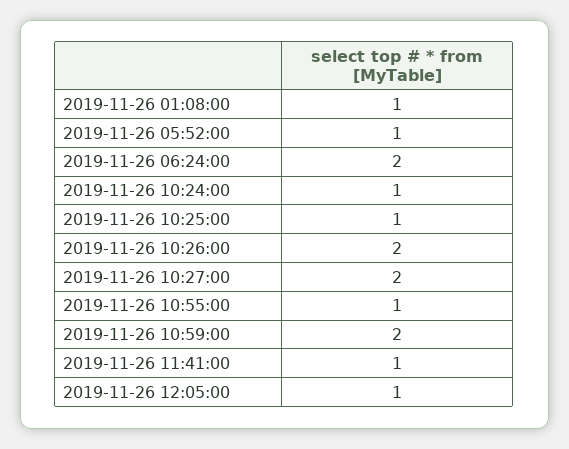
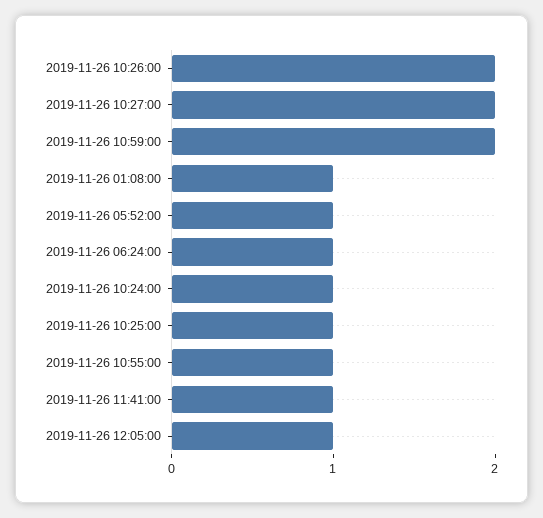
  {
    "2019-11-26 01:08:00": 1,
    "2019-11-26 05:52:00": 1,
-   "2019-11-26 06:24:00": 2,
+   "2019-11-26 06:24:00": 1,
    "2019-11-26 10:24:00": 1,
    "2019-11-26 10:25:00": 1,
    "2019-11-26 10:26:00": 2,
    "2019-11-26 10:27:00": 2,
    "2019-11-26 10:55:00": 1,
    "2019-11-26 10:59:00": 2,
    "2019-11-26 11:41:00": 1,
    "2019-11-26 12:05:00": 1
  }

